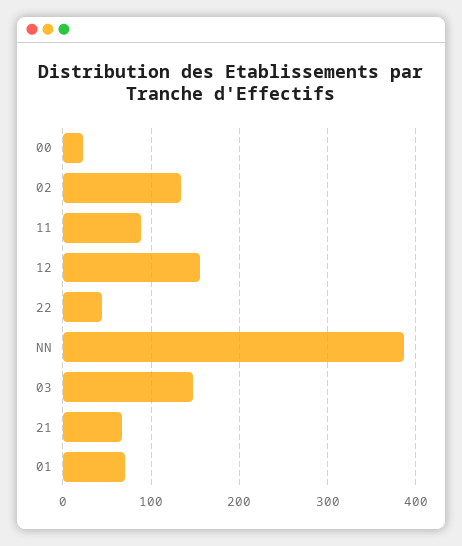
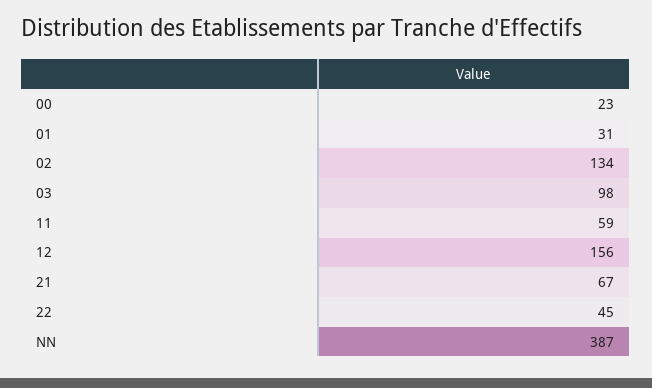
  {
    "00": 23,
    "02": 134,
-   "11": 90,
+   "11": 59,
    "12": 156,
    "22": 45,
    "NN": 387,
-   "03": 150,
+   "03": 98,
    "21": 67,
-   "01": 70
+   "01": 31
  }

